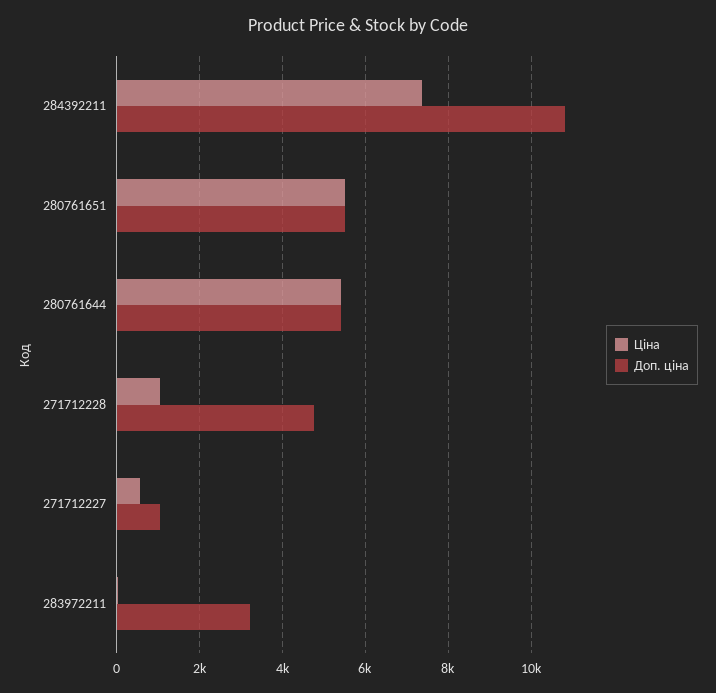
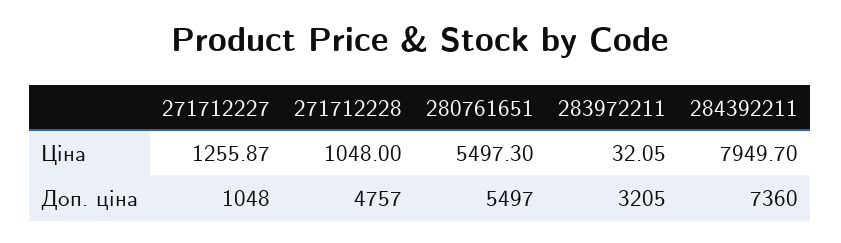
  {
    "Ціна": {
-     "284392211": 7400,
+     "284392211": 7949.7,
      "280761651": 5497.3,
-     "280761644": 5400,
      "271712228": 1048,
-     "271712227": 600,
+     "271712227": 1255.87,
      "283972211": 32.05
    },
    "Доп. ціна": {
-     "284392211": 10800,
+     "284392211": 7360,
      "280761651": 5497,
-     "280761644": 5400,
      "271712228": 4757,
      "271712227": 1048,
      "283972211": 3205
    }
  }

